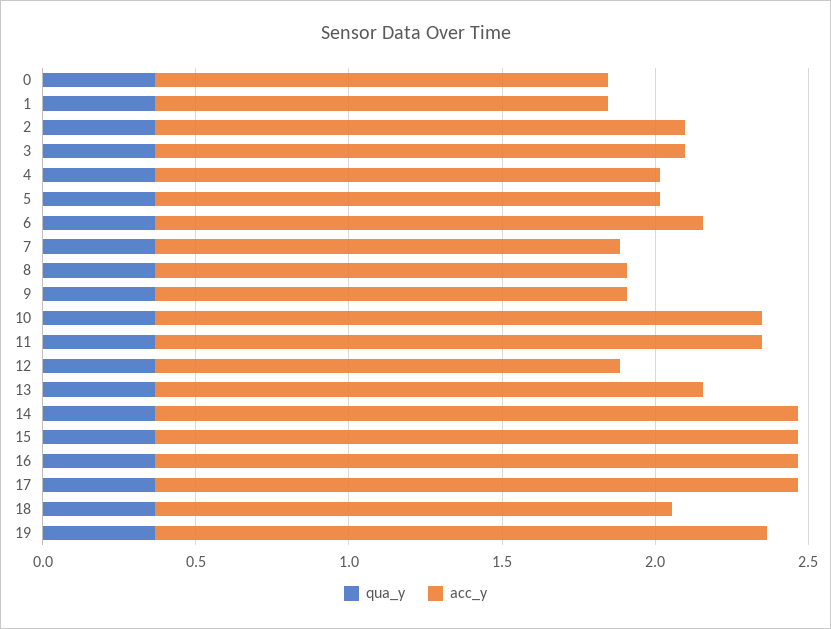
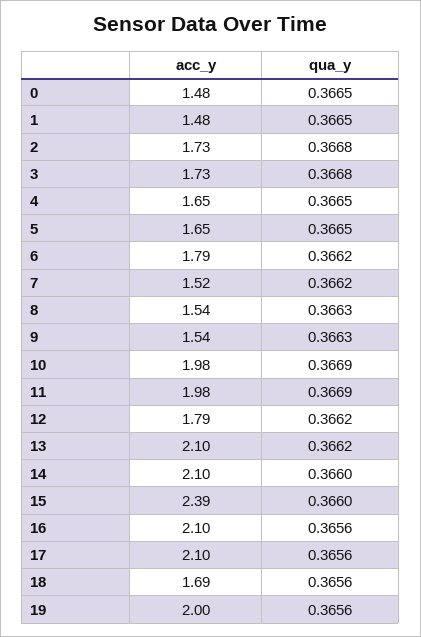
  {
    "qua_y": {
      "0": 0.3665,
      "1": 0.3665,
      "2": 0.3668,
      "3": 0.3668,
      "4": 0.3665,
      "5": 0.3665,
      "6": 0.3662,
      "7": 0.3662,
      "8": 0.3663,
      "9": 0.3663,
      "10": 0.3669,
      "11": 0.3669,
      "12": 0.3662,
      "13": 0.3662,
      "14": 0.366,
      "15": 0.366,
      "16": 0.3656,
      "17": 0.3656,
      "18": 0.3656,
      "19": 0.3656
    },
    "acc_y": {
      "0": 1.48,
      "1": 1.48,
      "2": 1.73,
      "3": 1.73,
      "4": 1.65,
      "5": 1.65,
      "6": 1.79,
      "7": 1.52,
      "8": 1.54,
      "9": 1.54,
      "10": 1.98,
      "11": 1.98,
-     "12": 1.5,
+     "12": 1.79,
-     "13": 1.8,
+     "13": 2.1,
      "14": 2.1,
-     "15": 2.1,
+     "15": 2.39,
      "16": 2.1,
      "17": 2.1,
      "18": 1.69,
      "19": 2
    }
  }

